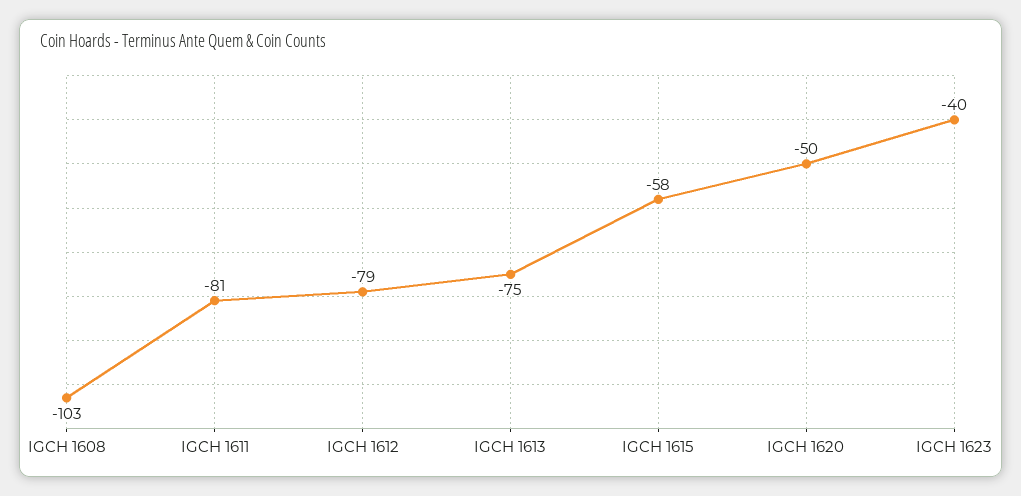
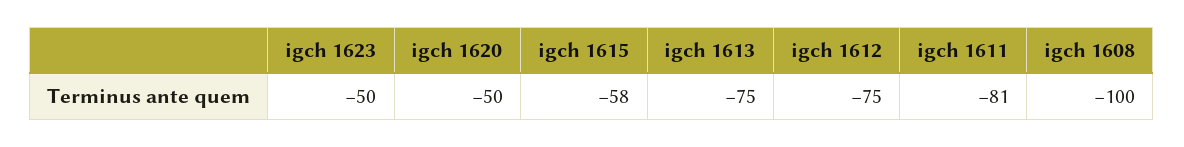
  {
-   "IGCH 1608": -103,
+   "IGCH 1608": -100,
    "IGCH 1611": -81,
-   "IGCH 1612": -79,
+   "IGCH 1612": -75,
    "IGCH 1613": -75,
    "IGCH 1615": -58,
    "IGCH 1620": -50,
-   "IGCH 1623": -40
+   "IGCH 1623": -50
  }

